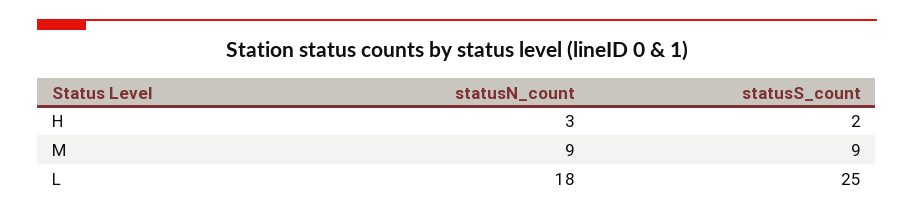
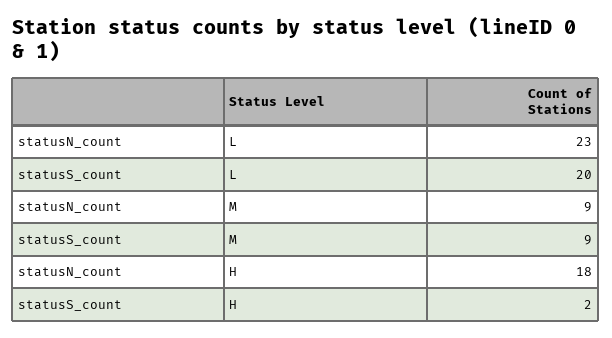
  {
    "statusN_count": {
-     "H": 3,
+     "H": 18,
      "M": 9,
-     "L": 18
+     "L": 23
    },
    "statusS_count": {
      "H": 2,
      "M": 9,
-     "L": 25
+     "L": 20
    }
  }

